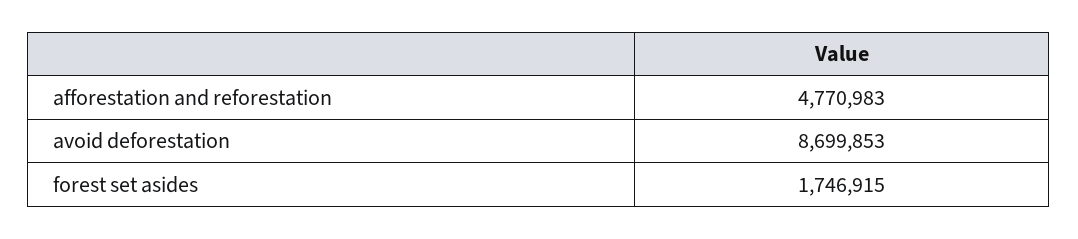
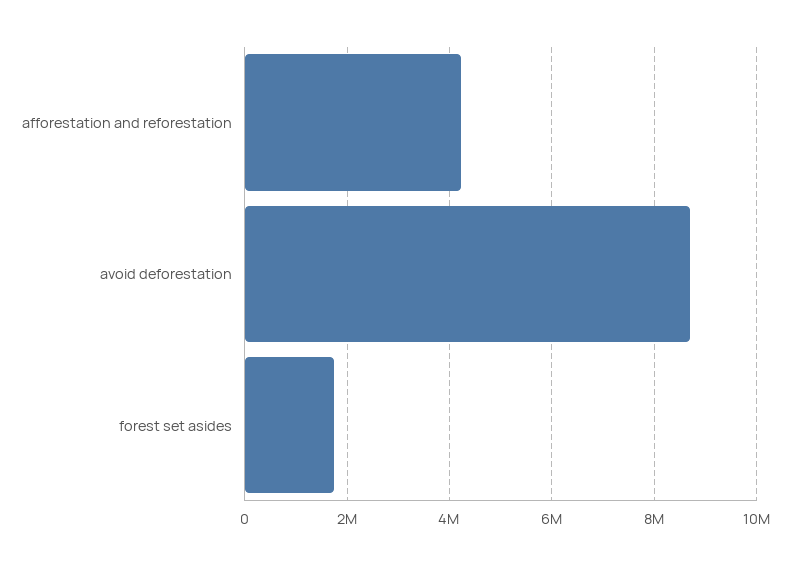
  {
-   "afforestation and reforestation": 4770983,
+   "afforestation and reforestation": 4200000,
    "avoid deforestation": 8699853,
    "forest set asides": 1746915
  }

